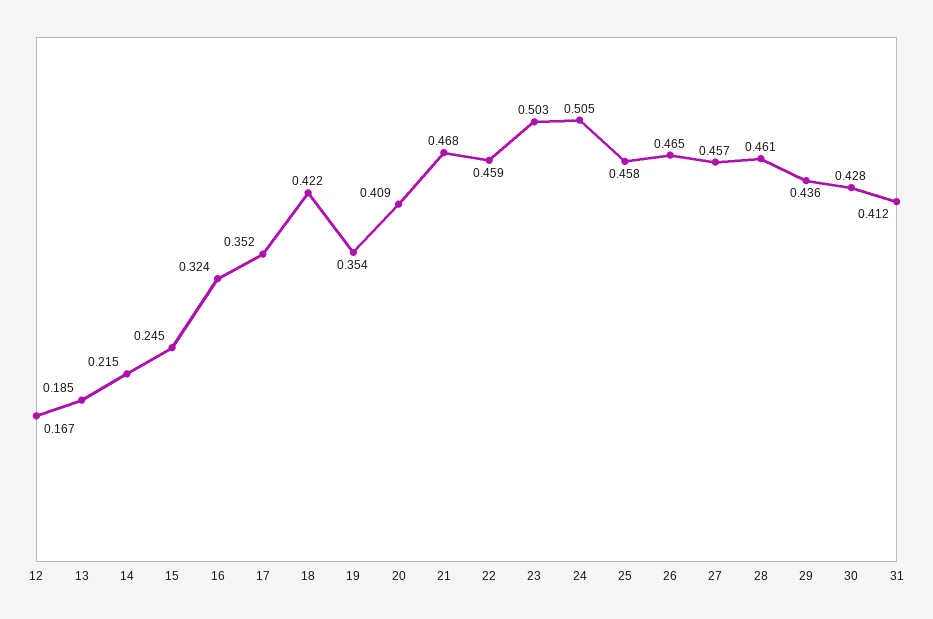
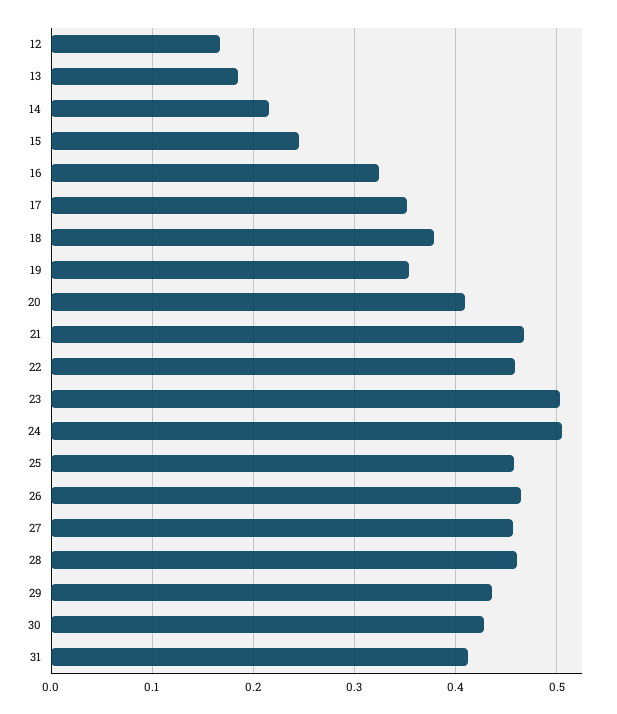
  {
    "12": 0.167,
    "13": 0.185,
    "14": 0.215,
    "15": 0.245,
    "16": 0.324,
    "17": 0.352,
-   "18": 0.422,
+   "18": 0.38,
    "19": 0.354,
    "20": 0.409,
    "21": 0.468,
    "22": 0.459,
    "23": 0.503,
    "24": 0.505,
    "25": 0.458,
    "26": 0.465,
    "27": 0.457,
    "28": 0.461,
    "29": 0.436,
    "30": 0.428,
    "31": 0.412
  }

